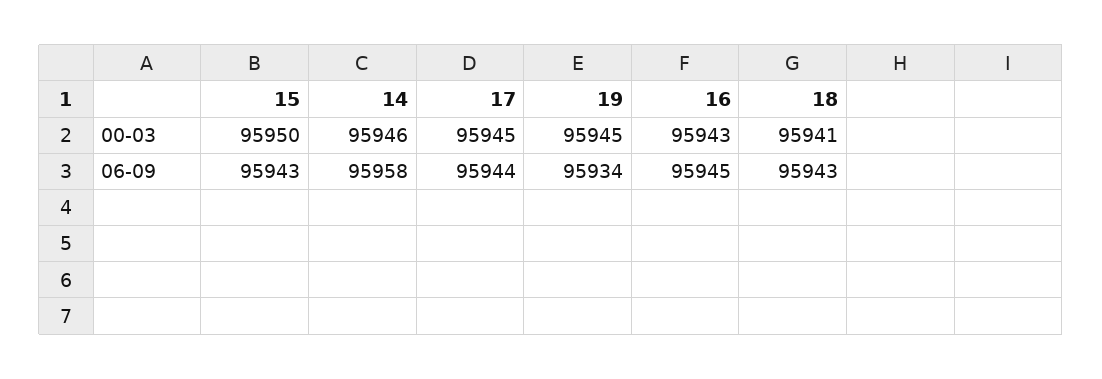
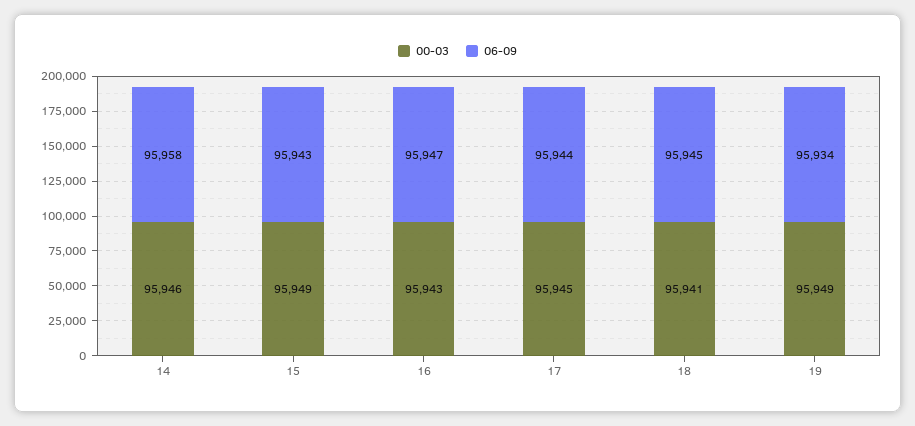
  {
    "00-03": {
-     "15": 95950,
+     "15": 95949,
      "14": 95946,
      "17": 95945,
-     "19": 95945,
+     "19": 95949,
      "16": 95943,
      "18": 95941
    },
    "06-09": {
      "15": 95943,
      "14": 95958,
      "17": 95944,
      "19": 95934,
-     "16": 95945,
+     "16": 95947,
-     "18": 95943
+     "18": 95945
    }
  }

